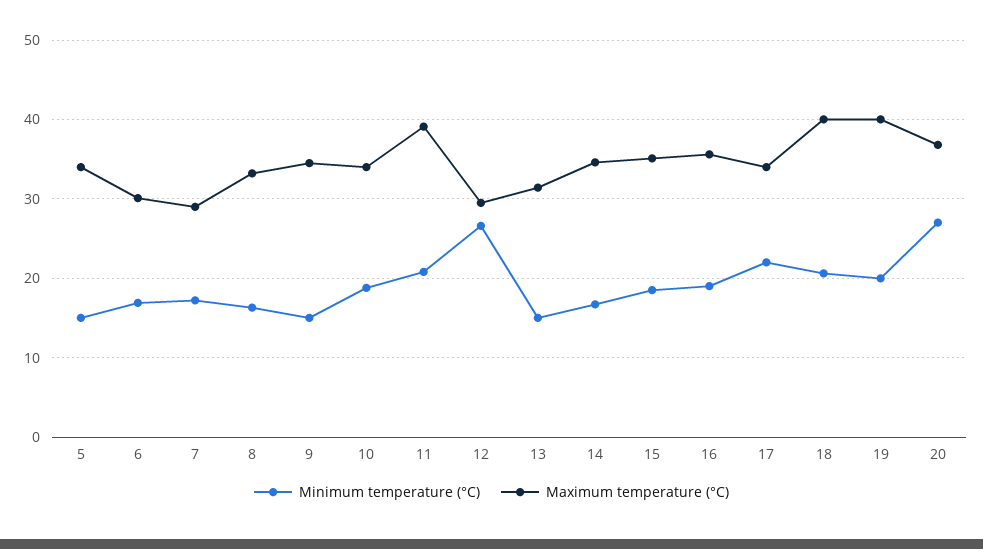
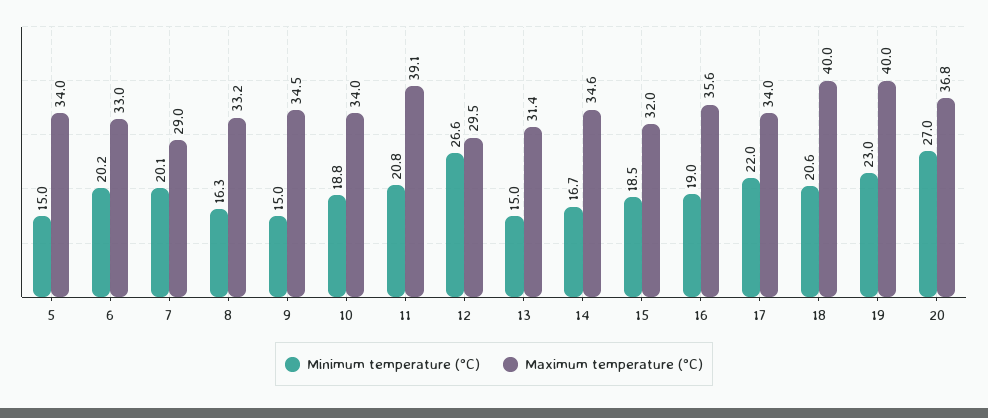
  {
    "Minimum temperature (°C)": {
      "5": 15,
-     "6": 17,
+     "6": 20.2,
-     "7": 17,
+     "7": 20.1,
      "8": 16.3,
      "9": 15,
      "10": 18.8,
      "11": 20.8,
      "12": 26.6,
      "13": 15,
      "14": 16.7,
      "15": 18.5,
      "16": 19,
      "17": 22,
      "18": 20.6,
-     "19": 20,
+     "19": 23,
      "20": 27
    },
    "Maximum temperature (°C)": {
      "5": 34,
-     "6": 30,
+     "6": 33,
      "7": 29,
      "8": 33.2,
      "9": 34.5,
      "10": 34,
      "11": 39.1,
      "12": 29.5,
      "13": 31.4,
      "14": 34.6,
-     "15": 35,
+     "15": 32,
      "16": 35.6,
      "17": 34,
      "18": 40,
      "19": 40,
      "20": 36.8
    }
  }

